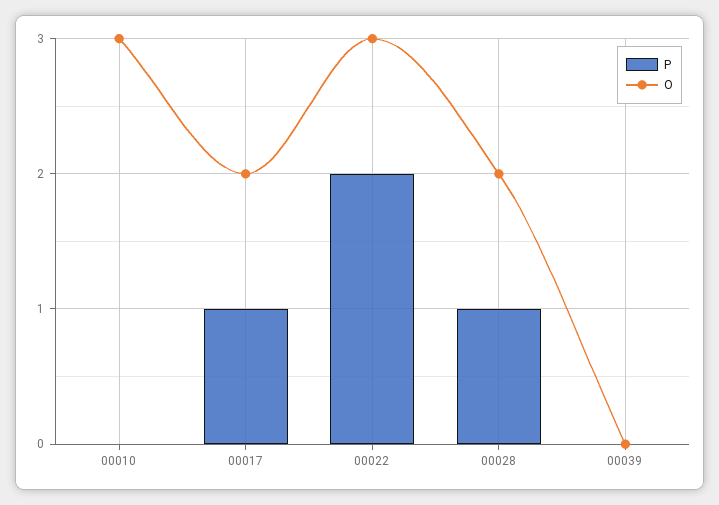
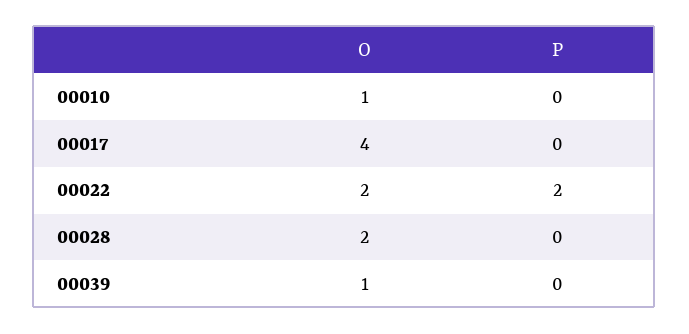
  {
    "P": {
      "00010": 0,
-     "00017": 1,
+     "00017": 0,
      "00022": 2,
-     "00028": 1,
+     "00028": 0,
      "00039": 0
    },
    "O": {
-     "00010": 3,
+     "00010": 1,
-     "00017": 2,
+     "00017": 4,
-     "00022": 3,
+     "00022": 2,
      "00028": 2,
-     "00039": 0
+     "00039": 1
    }
  }

